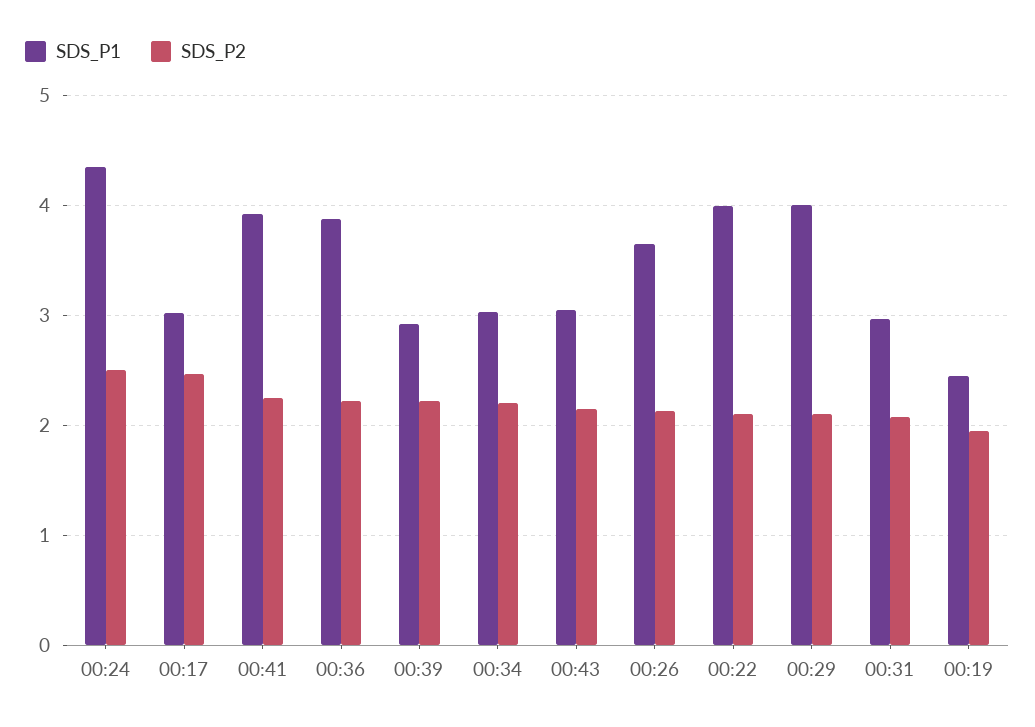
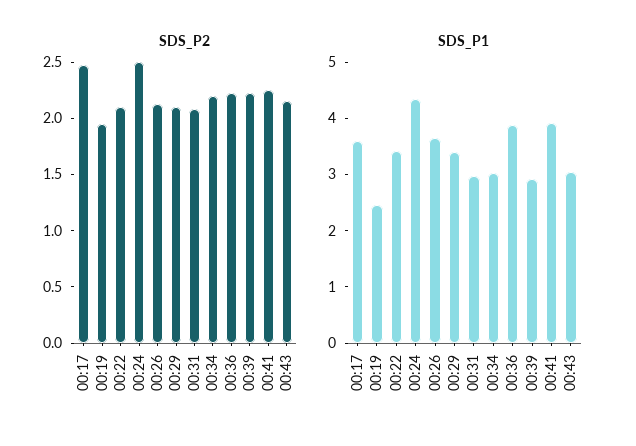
  {
    "SDS_P1": {
      "00:24": 4.4,
-     "00:17": 3,
+     "00:17": 3.6,
      "00:41": 3.9,
      "00:36": 3.9,
      "00:39": 2.9,
      "00:34": 3,
      "00:43": 3.1,
      "00:26": 3.7,
-     "00:22": 4,
+     "00:22": 3.4,
-     "00:29": 4,
+     "00:29": 3.4,
      "00:31": 3,
      "00:19": 2.5
    },
    "SDS_P2": {
      "00:24": 2.5,
      "00:17": 2.5,
      "00:41": 2.3,
      "00:36": 2.2,
      "00:39": 2.2,
      "00:34": 2.2,
      "00:43": 2.2,
      "00:26": 2.1,
      "00:22": 2.1,
      "00:29": 2.1,
      "00:31": 2.1,
      "00:19": 2
    }
  }

